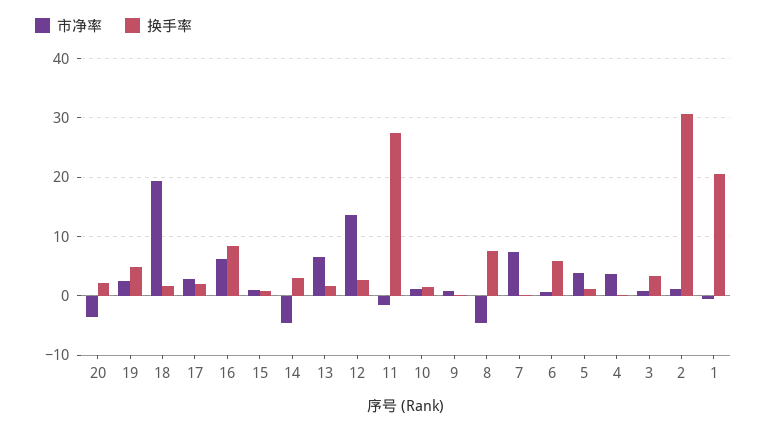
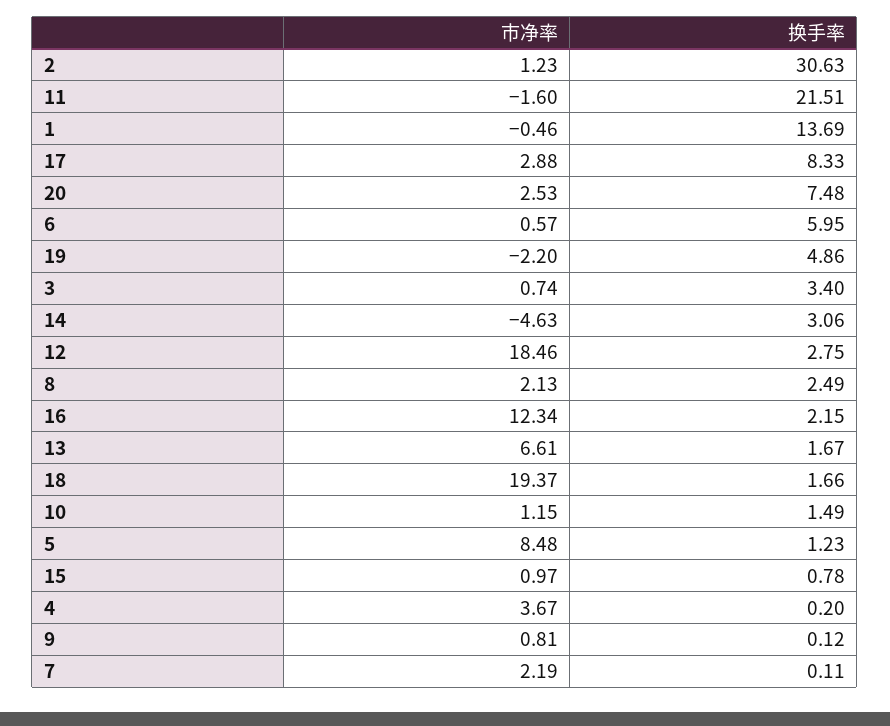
  {
    "市净率": {
-     "20": -4,
+     "20": 2.53,
-     "19": 2,
+     "19": -2.2,
      "18": 19.37,
      "17": 2.88,
-     "16": 6,
+     "16": 12.34,
      "15": 0.97,
      "14": -4.63,
      "13": 6.61,
-     "12": 14,
+     "12": 18.46,
      "11": -1.6,
      "10": 1.15,
      "9": 0.81,
-     "8": -4,
+     "8": 2.13,
-     "7": 8,
+     "7": 2.19,
      "6": 0.57,
-     "5": 4,
+     "5": 8.48,
      "4": 3.67,
      "3": 0.74,
      "2": 1.23,
      "1": -0.46
    },
    "换手率": {
-     "20": 2,
+     "20": 7.48,
      "19": 4.86,
      "18": 1.66,
-     "17": 2,
+     "17": 8.33,
-     "16": 8,
+     "16": 2.15,
      "15": 0.78,
      "14": 3.06,
      "13": 1.67,
      "12": 2.75,
-     "11": 28,
+     "11": 21.51,
      "10": 1.49,
      "9": 0.12,
-     "8": 8,
+     "8": 2.49,
      "7": 0.11,
      "6": 5.95,
      "5": 1.23,
      "4": 0.2,
      "3": 3.4,
      "2": 30.63,
-     "1": 20
+     "1": 13.69
    }
  }

